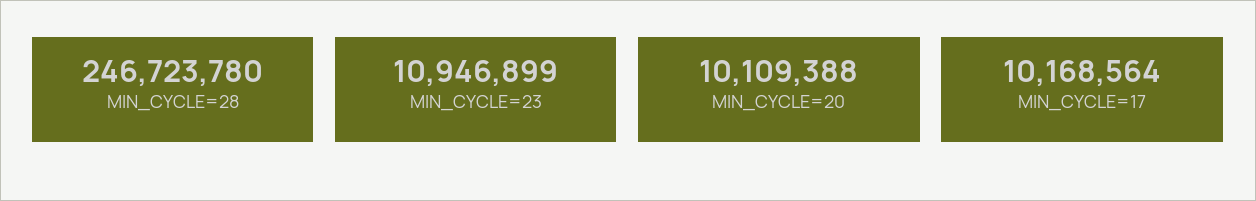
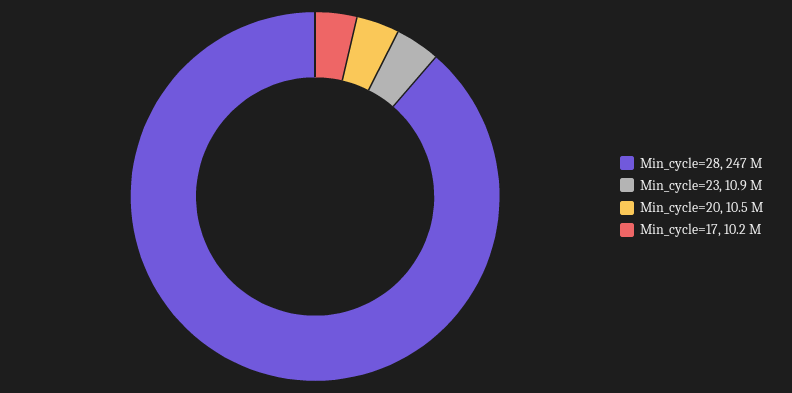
  {
    "MIN_CYCLE=28": 246723780,
    "MIN_CYCLE=23": 10946899,
-   "MIN_CYCLE=20": 10109388,
+   "MIN_CYCLE=20": 10500000,
    "MIN_CYCLE=17": 10168564
  }

